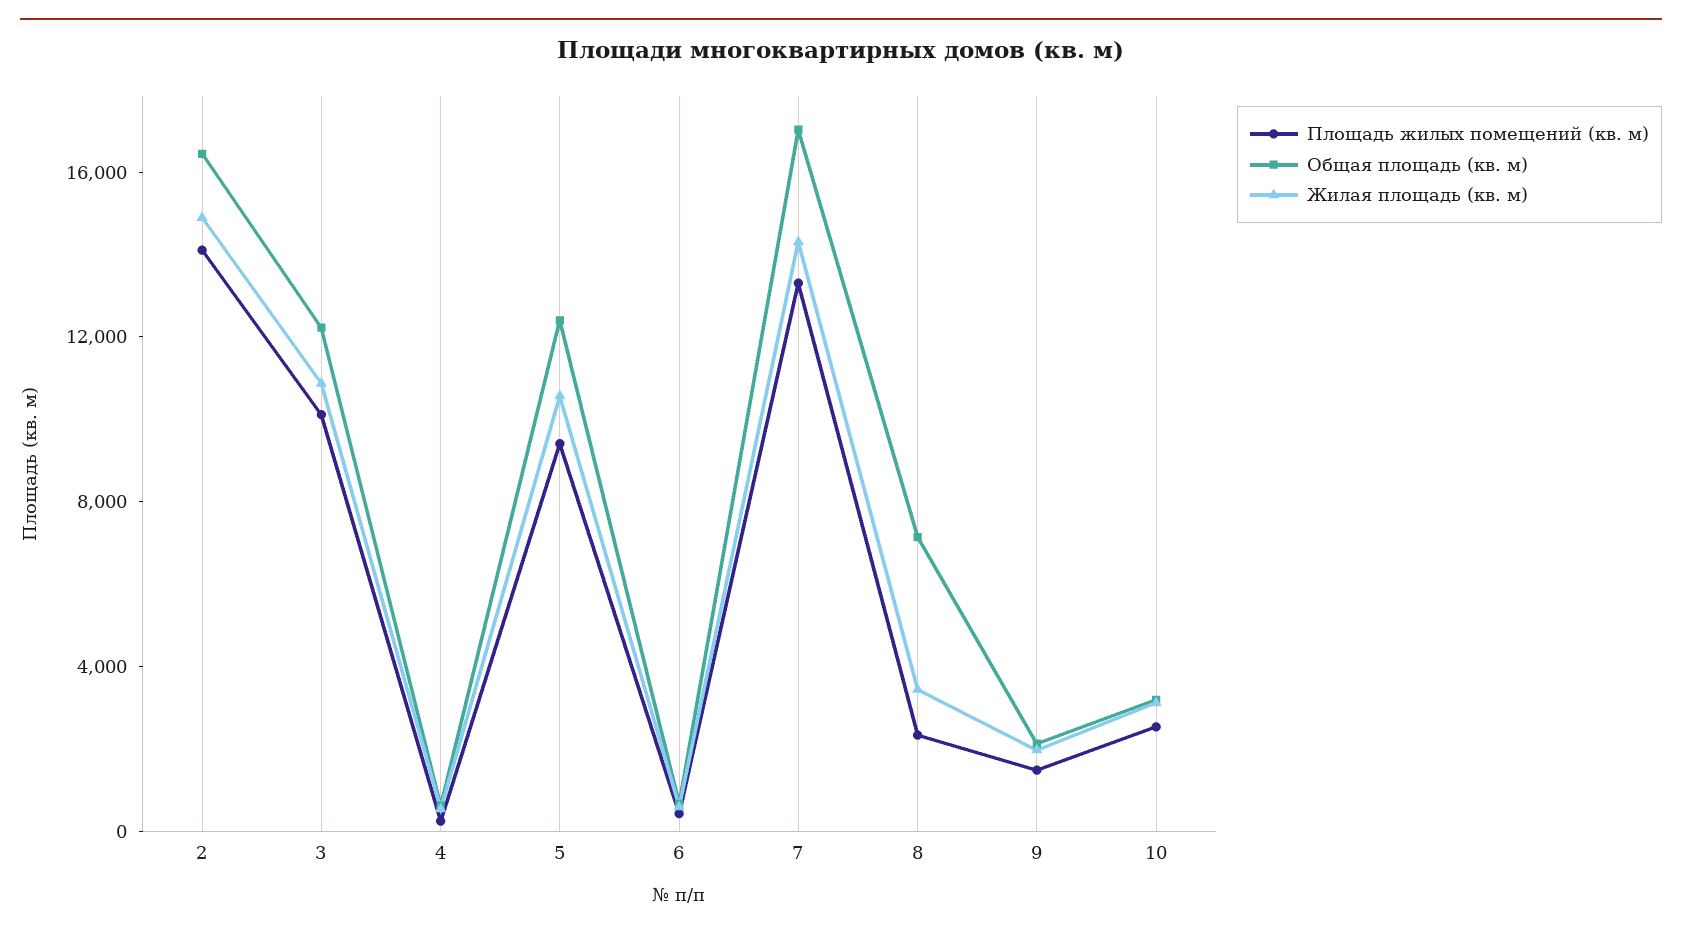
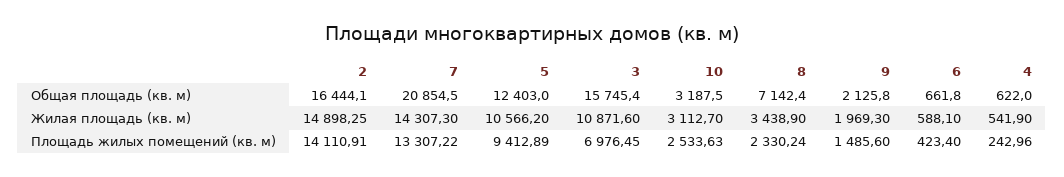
  {
    "Площадь жилых помещений (кв. м)": {
      "2": 14110.91,
-     "3": 10000,
+     "3": 6976.45,
      "4": 242.96,
      "5": 9412.89,
      "6": 423.4,
      "7": 13307.22,
      "8": 2330.24,
      "9": 1485.6,
      "10": 2533.63
    },
    "Общая площадь (кв. м)": {
      "2": 16444.1,
-     "3": 12000,
+     "3": 15745.4,
      "4": 622,
      "5": 12403,
      "6": 661.8,
-     "7": 17000,
+     "7": 20854.5,
      "8": 7142.4,
      "9": 2125.8,
      "10": 3187.5
    },
    "Жилая площадь (кв. м)": {
      "2": 14898.25,
      "3": 10871.6,
      "4": 541.9,
      "5": 10566.2,
      "6": 588.1,
      "7": 14307.3,
      "8": 3438.9,
      "9": 1969.3,
      "10": 3112.7
    }
  }

